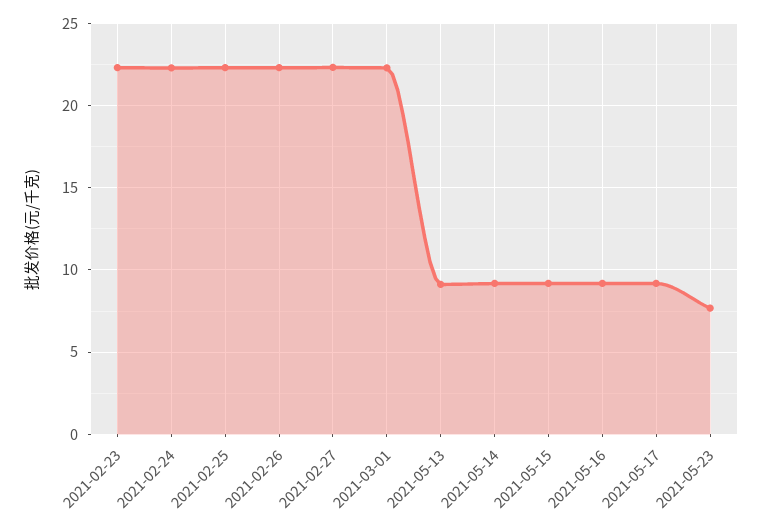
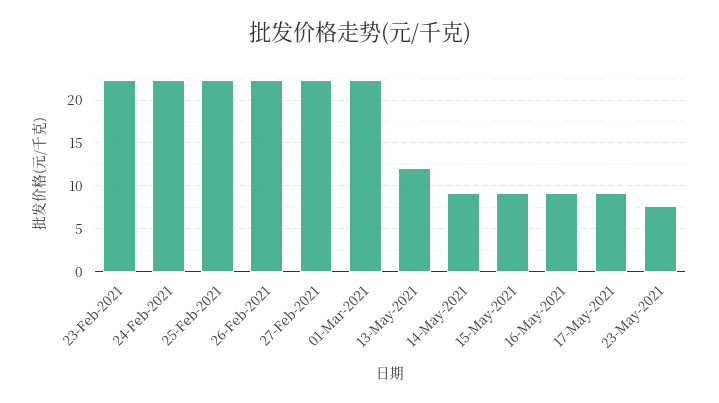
  {
    "2021-02-23": 22.5,
    "2021-02-24": 22.5,
    "2021-02-25": 22.5,
    "2021-02-26": 22.5,
    "2021-02-27": 22.5,
    "2021-03-01": 22.5,
-   "2021-05-13": 9,
+   "2021-05-13": 12,
    "2021-05-14": 9,
    "2021-05-15": 9,
    "2021-05-16": 9,
    "2021-05-17": 9,
    "2021-05-23": 7.5
  }

